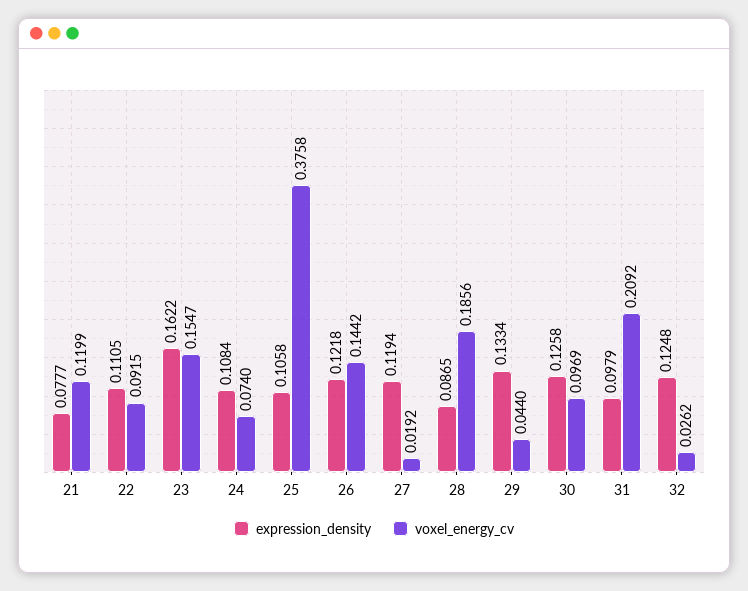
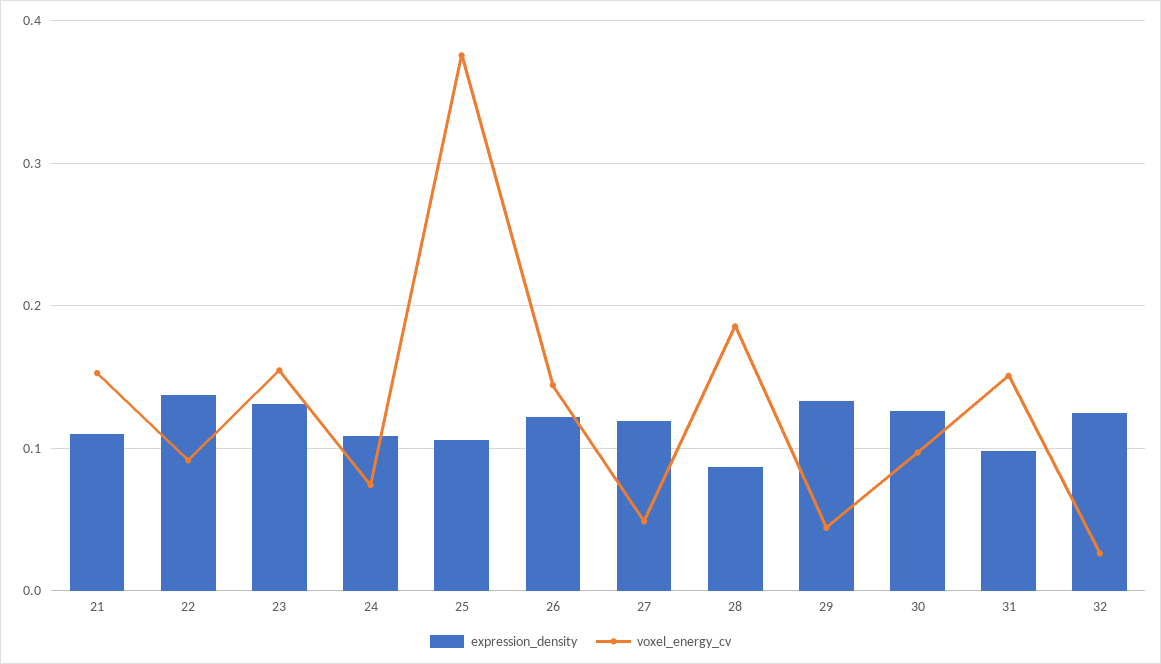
  {
    "expression_density": {
-     "21": 0.0777,
+     "21": 0.11,
-     "22": 0.1105,
+     "22": 0.14,
-     "23": 0.1622,
+     "23": 0.13,
      "24": 0.1084,
      "25": 0.1058,
      "26": 0.1218,
      "27": 0.1194,
      "28": 0.0865,
      "29": 0.1334,
      "30": 0.1258,
      "31": 0.0979,
      "32": 0.1248
    },
    "voxel_energy_cv": {
-     "21": 0.1199,
+     "21": 0.15,
      "22": 0.0915,
      "23": 0.1547,
      "24": 0.074,
      "25": 0.3758,
      "26": 0.1442,
-     "27": 0.0192,
+     "27": 0.05,
      "28": 0.1856,
      "29": 0.044,
      "30": 0.0969,
-     "31": 0.2092,
+     "31": 0.15,
      "32": 0.0262
    }
  }

